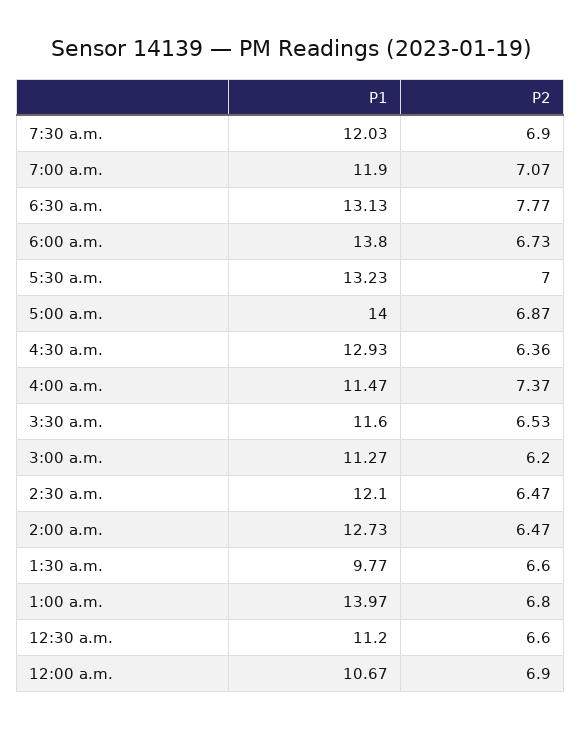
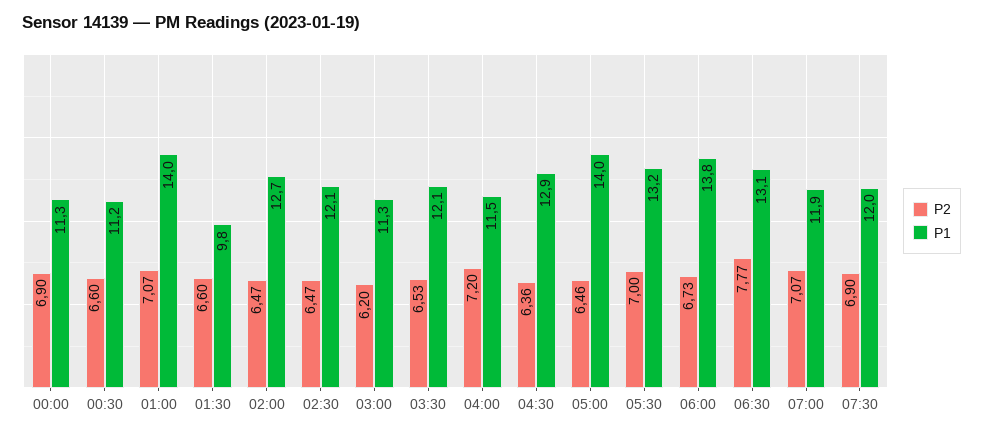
  {
    "P1": {
      "7:30 a.m.": 12.03,
      "7:00 a.m.": 11.9,
      "6:30 a.m.": 13.13,
      "6:00 a.m.": 13.8,
      "5:30 a.m.": 13.23,
      "5:00 a.m.": 14,
      "4:30 a.m.": 12.93,
      "4:00 a.m.": 11.47,
-     "3:30 a.m.": 11.6,
+     "3:30 a.m.": 12.1,
      "3:00 a.m.": 11.27,
      "2:30 a.m.": 12.1,
      "2:00 a.m.": 12.73,
      "1:30 a.m.": 9.77,
      "1:00 a.m.": 13.97,
      "12:30 a.m.": 11.2,
-     "12:00 a.m.": 10.67
+     "12:00 a.m.": 11.3
    },
    "P2": {
      "7:30 a.m.": 6.9,
      "7:00 a.m.": 7.07,
      "6:30 a.m.": 7.77,
      "6:00 a.m.": 6.73,
      "5:30 a.m.": 7,
-     "5:00 a.m.": 6.87,
+     "5:00 a.m.": 6.46,
      "4:30 a.m.": 6.36,
-     "4:00 a.m.": 7.37,
+     "4:00 a.m.": 7.2,
      "3:30 a.m.": 6.53,
      "3:00 a.m.": 6.2,
      "2:30 a.m.": 6.47,
      "2:00 a.m.": 6.47,
      "1:30 a.m.": 6.6,
-     "1:00 a.m.": 6.8,
+     "1:00 a.m.": 7.07,
      "12:30 a.m.": 6.6,
      "12:00 a.m.": 6.9
    }
  }

